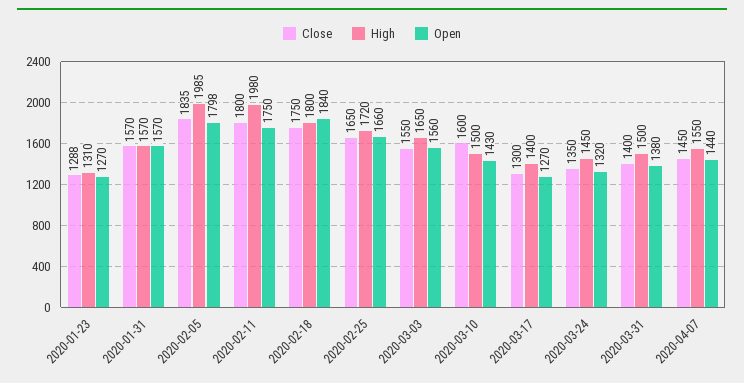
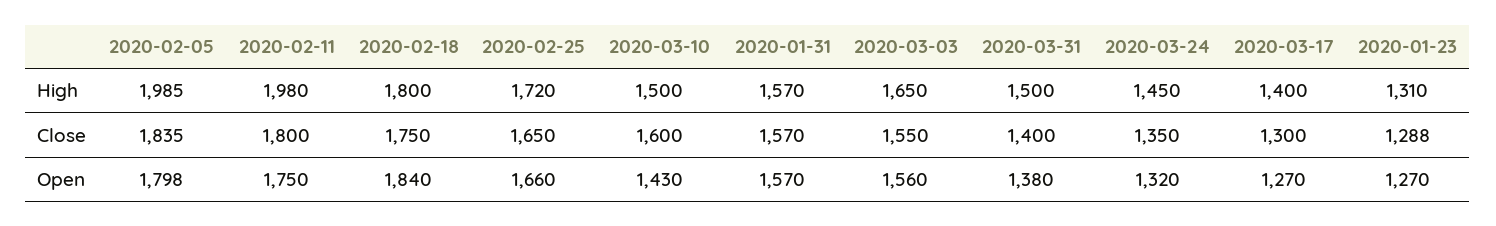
  {
    "Close": {
      "2020-01-23": 1288,
      "2020-01-31": 1570,
      "2020-02-05": 1835,
      "2020-02-11": 1800,
      "2020-02-18": 1750,
      "2020-02-25": 1650,
      "2020-03-03": 1550,
      "2020-03-10": 1600,
      "2020-03-17": 1300,
      "2020-03-24": 1350,
-     "2020-03-31": 1400,
+     "2020-03-31": 1400
-     "2020-04-07": 1450
    },
    "High": {
      "2020-01-23": 1310,
      "2020-01-31": 1570,
      "2020-02-05": 1985,
      "2020-02-11": 1980,
      "2020-02-18": 1800,
      "2020-02-25": 1720,
      "2020-03-03": 1650,
      "2020-03-10": 1500,
      "2020-03-17": 1400,
      "2020-03-24": 1450,
-     "2020-03-31": 1500,
+     "2020-03-31": 1500
-     "2020-04-07": 1550
    },
    "Open": {
      "2020-01-23": 1270,
      "2020-01-31": 1570,
      "2020-02-05": 1798,
      "2020-02-11": 1750,
      "2020-02-18": 1840,
      "2020-02-25": 1660,
      "2020-03-03": 1560,
      "2020-03-10": 1430,
      "2020-03-17": 1270,
      "2020-03-24": 1320,
-     "2020-03-31": 1380,
+     "2020-03-31": 1380
-     "2020-04-07": 1440
    }
  }

